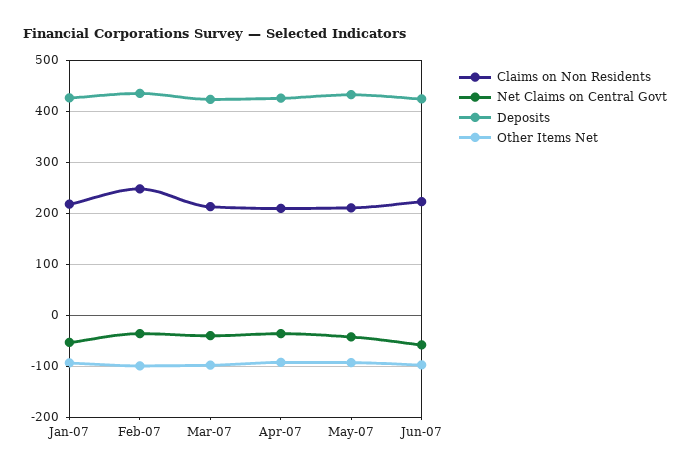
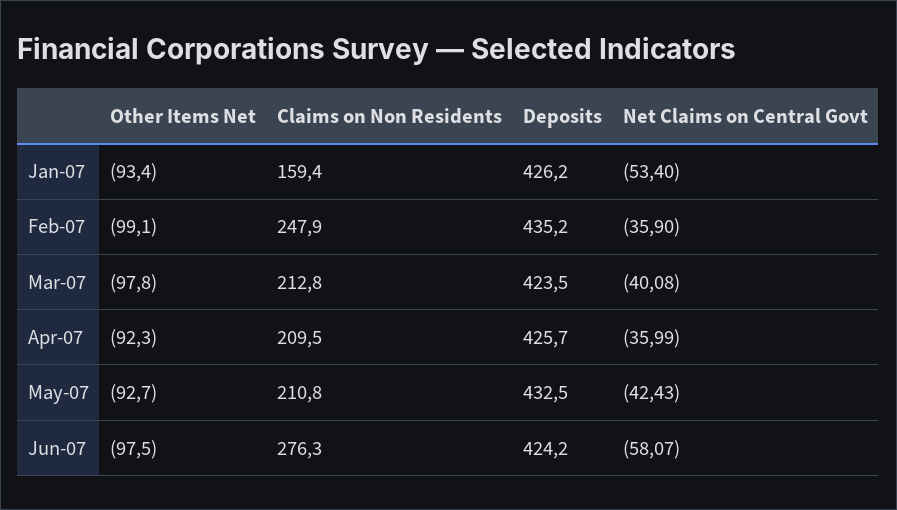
  {
    "Claims on Non Residents": {
-     "Jan-07": 220,
+     "Jan-07": 159.4,
      "Feb-07": 247.9,
      "Mar-07": 212.8,
      "Apr-07": 209.5,
      "May-07": 210.8,
-     "Jun-07": 220
+     "Jun-07": 276.3
    },
    "Net Claims on Central Govt": {
      "Jan-07": -53.4,
      "Feb-07": -35.9,
      "Mar-07": -40.08,
      "Apr-07": -35.99,
      "May-07": -42.43,
      "Jun-07": -58.07
    },
    "Deposits": {
      "Jan-07": 426.2,
      "Feb-07": 435.2,
      "Mar-07": 423.5,
      "Apr-07": 425.7,
      "May-07": 432.5,
      "Jun-07": 424.2
    },
    "Other Items Net": {
      "Jan-07": -93.4,
      "Feb-07": -99.1,
      "Mar-07": -97.8,
      "Apr-07": -92.3,
      "May-07": -92.7,
      "Jun-07": -97.5
    }
  }

